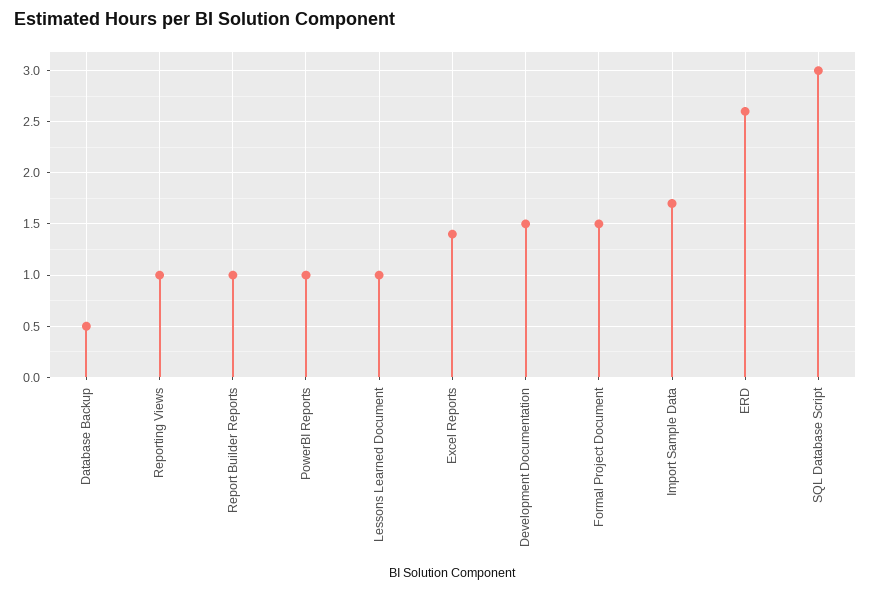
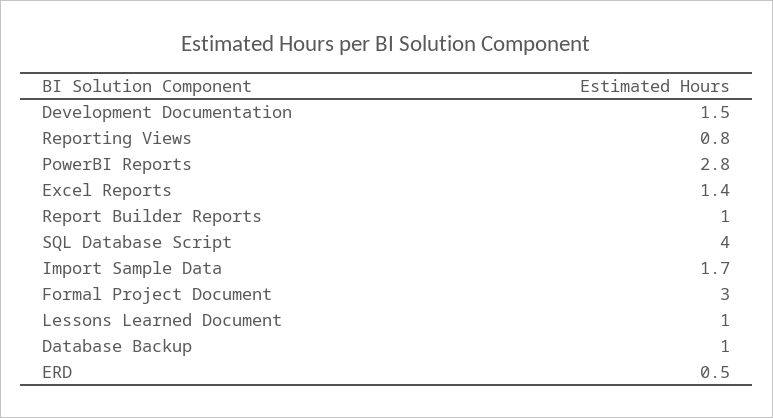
  {
-   "Database Backup": 0.5,
+   "Database Backup": 1,
-   "Reporting Views": 1,
+   "Reporting Views": 0.8,
    "Report Builder Reports": 1,
-   "PowerBI Reports": 1,
+   "PowerBI Reports": 2.8,
    "Lessons Learned Document": 1,
    "Excel Reports": 1.4,
    "Development Documentation": 1.5,
-   "Formal Project Document": 1.5,
+   "Formal Project Document": 3,
    "Import Sample Data": 1.7,
-   "ERD": 2.6,
+   "ERD": 0.5,
-   "SQL Database Script": 3
+   "SQL Database Script": 4
  }

